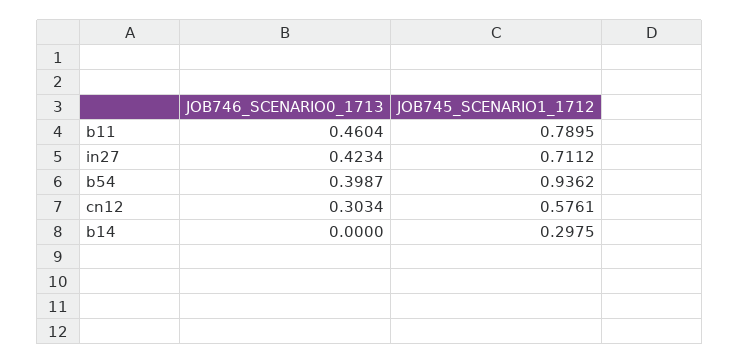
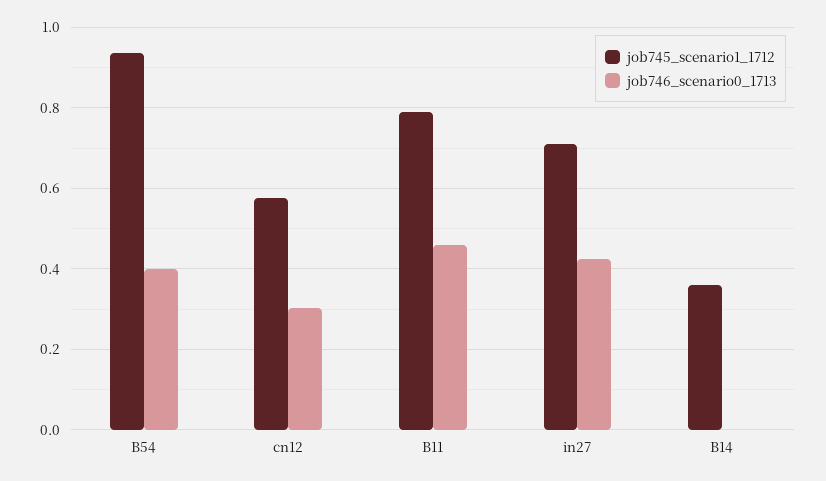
  {
    "JOB746_SCENARIO0_1713": {
      "b11": 0.4604,
      "in27": 0.4234,
      "b54": 0.3987,
      "cn12": 0.3034,
      "b14": 0
    },
    "JOB745_SCENARIO1_1712": {
      "b11": 0.7895,
      "in27": 0.7112,
      "b54": 0.9362,
      "cn12": 0.5761,
-     "b14": 0.2975
+     "b14": 0.36
    }
  }

